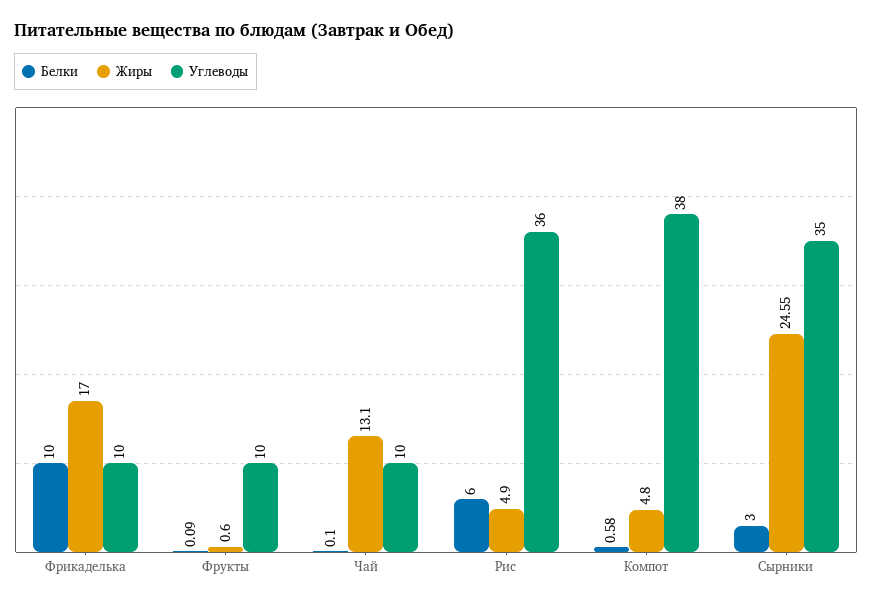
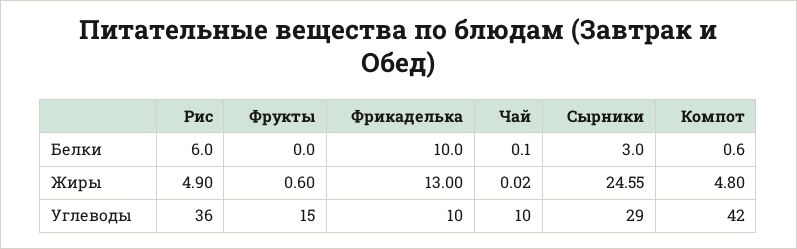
  {
    "Белки": {
      "Фрикаделька": 10,
-     "Фрукты": 0.09,
+     "Фрукты": 0,
      "Чай": 0.1,
      "Рис": 6,
-     "Компот": 0.58,
+     "Компот": 0.6,
      "Сырники": 3
    },
    "Жиры": {
-     "Фрикаделька": 17,
+     "Фрикаделька": 13,
      "Фрукты": 0.6,
-     "Чай": 13.1,
+     "Чай": 0.02,
      "Рис": 4.9,
      "Компот": 4.8,
      "Сырники": 24.55
    },
    "Углеводы": {
      "Фрикаделька": 10,
-     "Фрукты": 10,
+     "Фрукты": 15,
      "Чай": 10,
      "Рис": 36,
-     "Компот": 38,
+     "Компот": 42,
-     "Сырники": 35
+     "Сырники": 29
    }
  }

